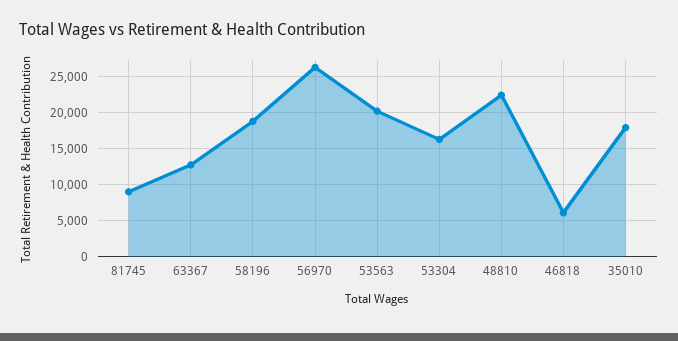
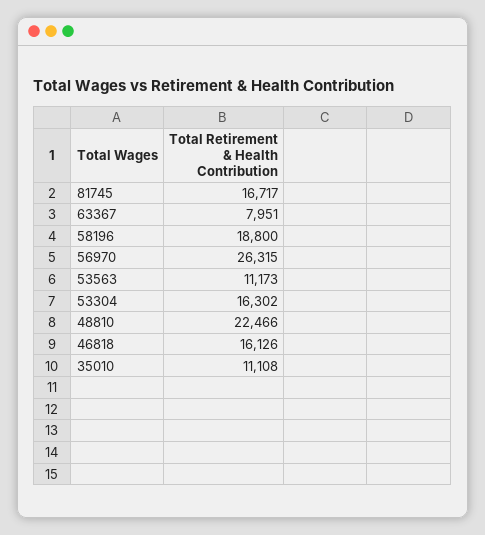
  {
-   "81745": 9000,
+   "81745": 16717,
-   "63367": 13000,
+   "63367": 7951,
    "58196": 18800,
    "56970": 26315,
-   "53563": 20000,
+   "53563": 11173,
    "53304": 16302,
    "48810": 22466,
-   "46818": 6000,
+   "46818": 16126,
-   "35010": 18000
+   "35010": 11108
  }

